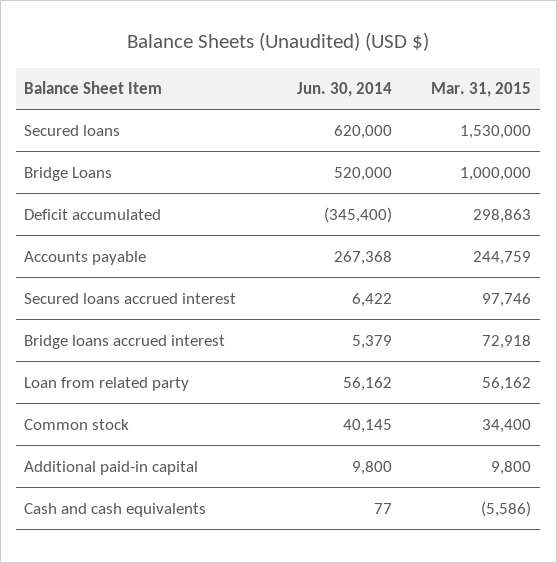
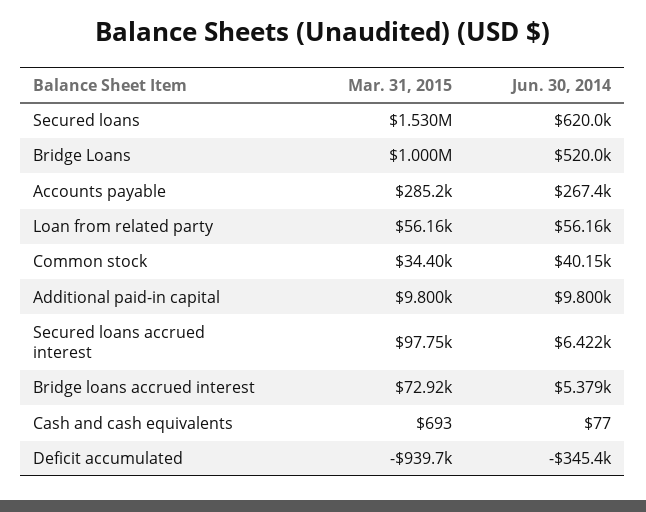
  {
    "Jun. 30, 2014": {
      "Secured loans": 620000,
      "Bridge Loans": 520000,
      "Deficit accumulated": -345400,
      "Accounts payable": 267368,
      "Secured loans accrued interest": 6422,
      "Bridge loans accrued interest": 5379,
      "Loan from related party": 56162,
      "Common stock": 40145,
      "Additional paid-in capital": 9800,
      "Cash and cash equivalents": 77
    },
    "Mar. 31, 2015": {
      "Secured loans": 1530000,
      "Bridge Loans": 1000000,
-     "Deficit accumulated": 298863,
+     "Deficit accumulated": -939700,
-     "Accounts payable": 244759,
+     "Accounts payable": 285200,
      "Secured loans accrued interest": 97746,
      "Bridge loans accrued interest": 72918,
      "Loan from related party": 56162,
      "Common stock": 34400,
      "Additional paid-in capital": 9800,
-     "Cash and cash equivalents": -5586
+     "Cash and cash equivalents": 693
    }
  }

